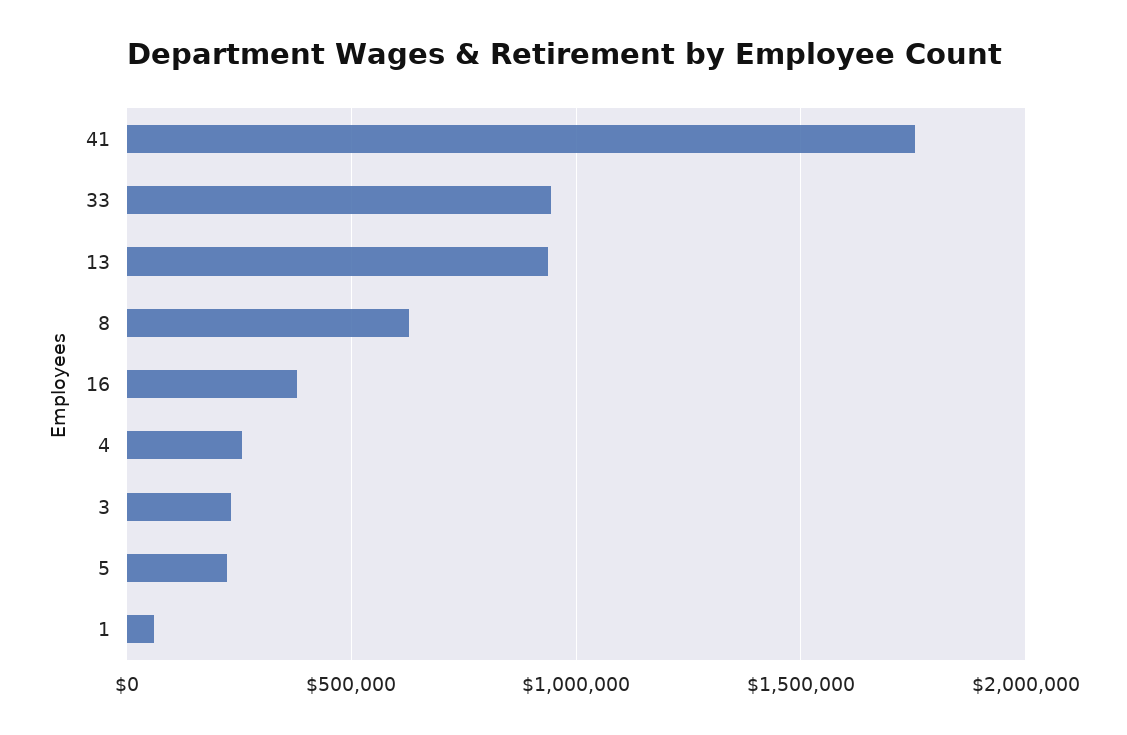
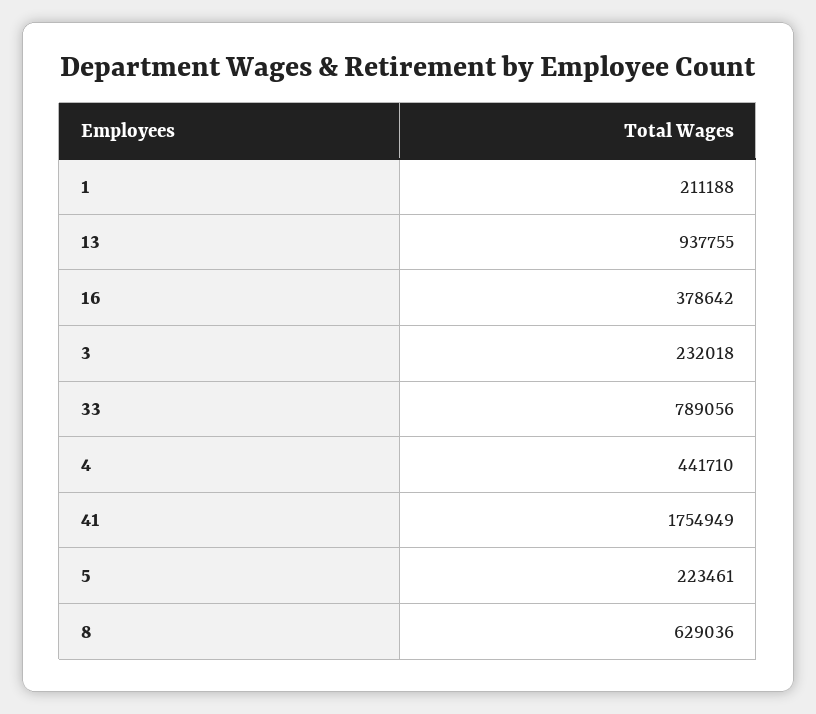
  {
    "41": 1754949,
-   "33": 950000,
+   "33": 789056,
    "13": 937755,
    "8": 629036,
    "16": 378642,
-   "4": 250000,
+   "4": 441710,
    "3": 232018,
    "5": 223461,
-   "1": 50000
+   "1": 211188
  }

